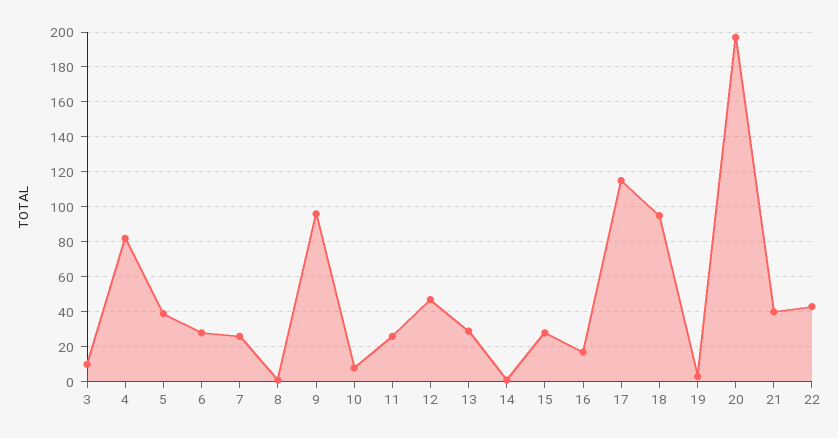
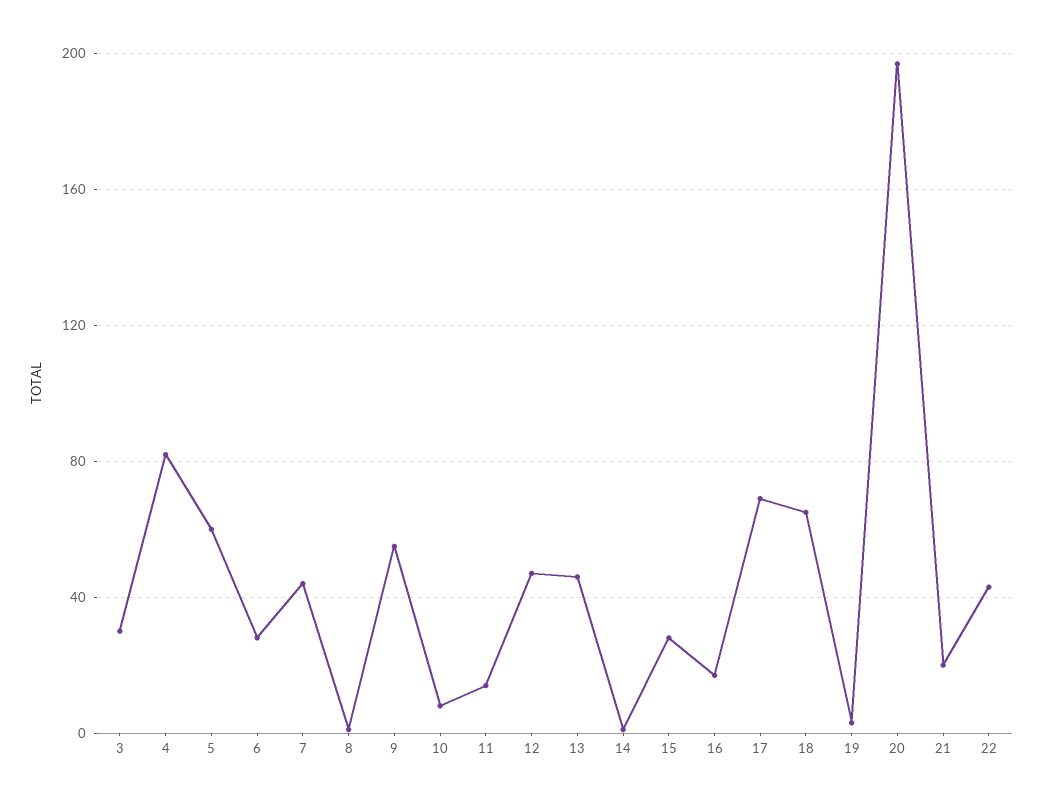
  {
-   "3": 10,
+   "3": 30,
    "4": 80,
-   "5": 40,
+   "5": 60,
    "6": 30,
-   "7": 25,
+   "7": 45,
    "8": 0,
-   "9": 95,
+   "9": 55,
    "10": 10,
-   "11": 25,
+   "11": 15,
    "12": 45,
-   "13": 30,
+   "13": 45,
    "14": 0,
    "15": 30,
    "16": 15,
-   "17": 115,
+   "17": 70,
-   "18": 95,
+   "18": 65,
    "19": 5,
    "20": 195,
-   "21": 40,
+   "21": 20,
    "22": 45
  }

